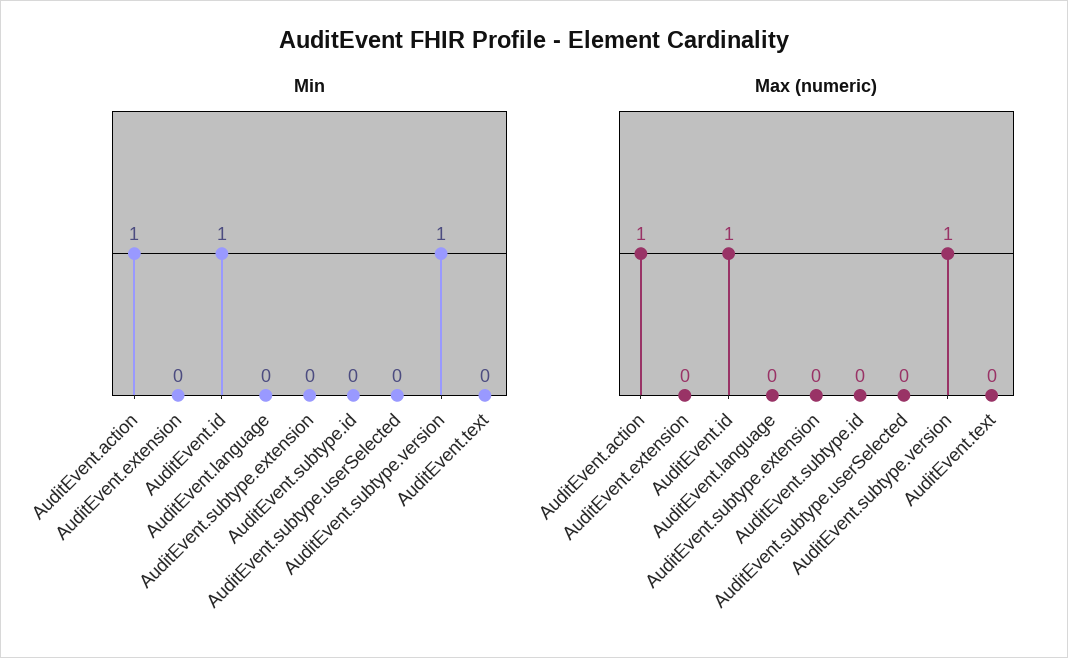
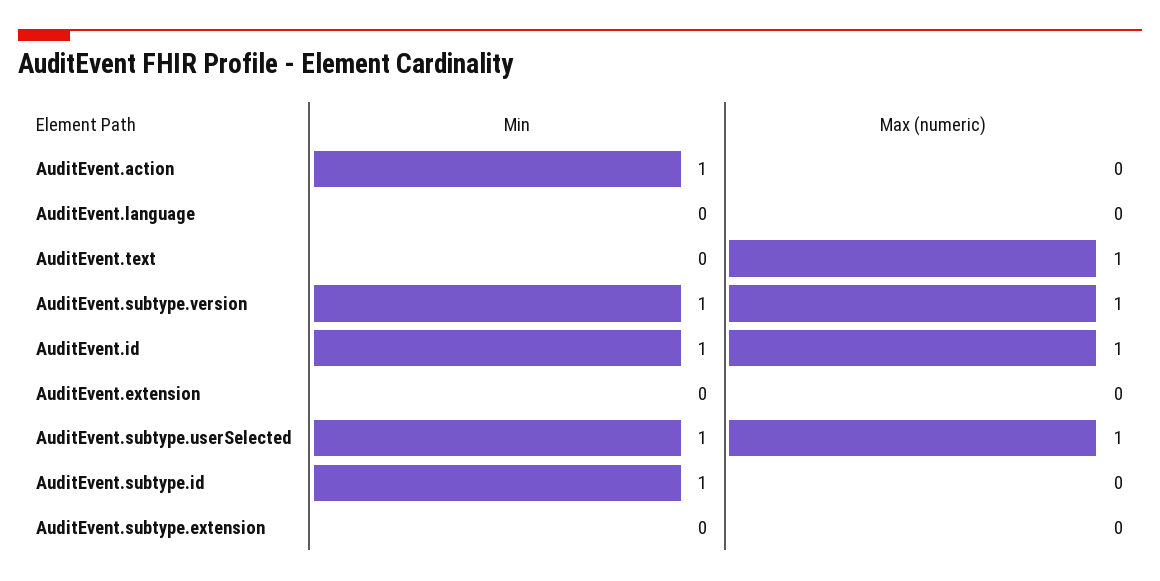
  {
    "Min": {
      "AuditEvent.action": 1,
      "AuditEvent.extension": 0,
      "AuditEvent.id": 1,
      "AuditEvent.language": 0,
      "AuditEvent.subtype.extension": 0,
-     "AuditEvent.subtype.id": 0,
+     "AuditEvent.subtype.id": 1,
-     "AuditEvent.subtype.userSelected": 0,
+     "AuditEvent.subtype.userSelected": 1,
      "AuditEvent.subtype.version": 1,
      "AuditEvent.text": 0
    },
    "Max (numeric)": {
-     "AuditEvent.action": 1,
+     "AuditEvent.action": 0,
      "AuditEvent.extension": 0,
      "AuditEvent.id": 1,
      "AuditEvent.language": 0,
      "AuditEvent.subtype.extension": 0,
      "AuditEvent.subtype.id": 0,
-     "AuditEvent.subtype.userSelected": 0,
+     "AuditEvent.subtype.userSelected": 1,
      "AuditEvent.subtype.version": 1,
-     "AuditEvent.text": 0
+     "AuditEvent.text": 1
    }
  }

